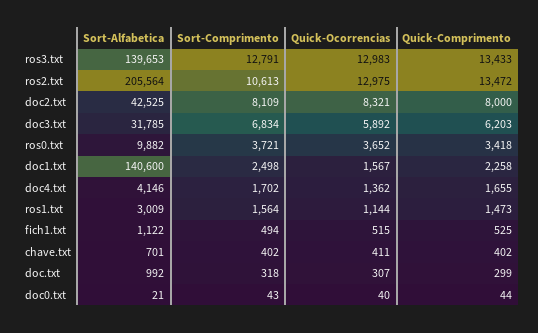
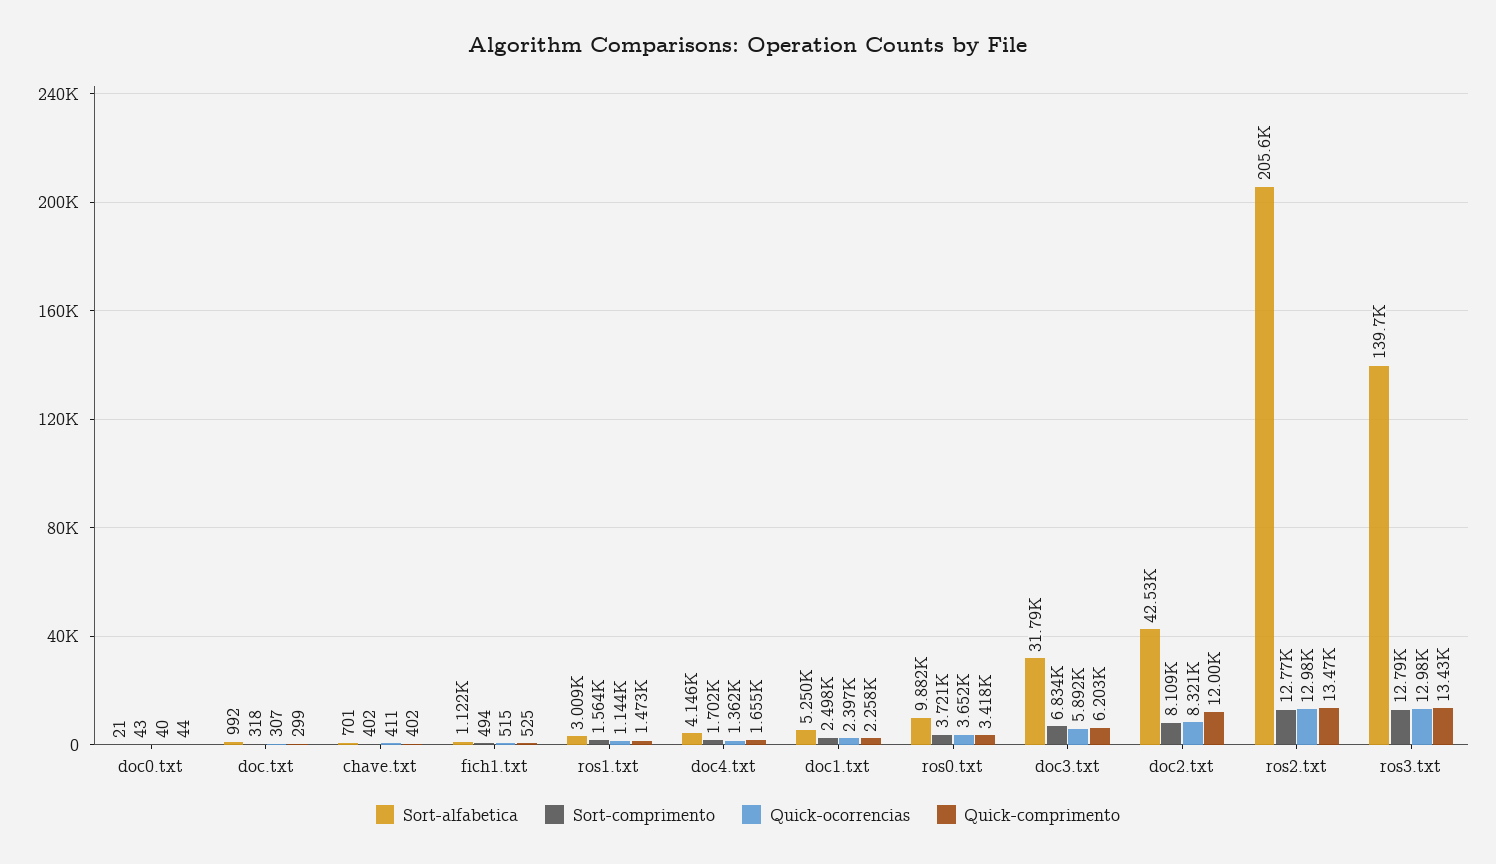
  {
    "Sort-Alfabetica": {
      "ros3.txt": 139653,
      "ros2.txt": 205564,
      "doc2.txt": 42525,
      "doc3.txt": 31785,
      "ros0.txt": 9882,
-     "doc1.txt": 140600,
+     "doc1.txt": 5250,
      "doc4.txt": 4146,
      "ros1.txt": 3009,
      "fich1.txt": 1122,
      "chave.txt": 701,
      "doc.txt": 992,
      "doc0.txt": 21
    },
    "Sort-Comprimento": {
      "ros3.txt": 12791,
-     "ros2.txt": 10613,
+     "ros2.txt": 12770,
      "doc2.txt": 8109,
      "doc3.txt": 6834,
      "ros0.txt": 3721,
      "doc1.txt": 2498,
      "doc4.txt": 1702,
      "ros1.txt": 1564,
      "fich1.txt": 494,
      "chave.txt": 402,
      "doc.txt": 318,
      "doc0.txt": 43
    },
    "Quick-Ocorrencias": {
      "ros3.txt": 12983,
      "ros2.txt": 12975,
      "doc2.txt": 8321,
      "doc3.txt": 5892,
      "ros0.txt": 3652,
-     "doc1.txt": 1567,
+     "doc1.txt": 2397,
      "doc4.txt": 1362,
      "ros1.txt": 1144,
      "fich1.txt": 515,
      "chave.txt": 411,
      "doc.txt": 307,
      "doc0.txt": 40
    },
    "Quick-Comprimento": {
      "ros3.txt": 13433,
      "ros2.txt": 13472,
-     "doc2.txt": 8000,
+     "doc2.txt": 12000,
      "doc3.txt": 6203,
      "ros0.txt": 3418,
      "doc1.txt": 2258,
      "doc4.txt": 1655,
      "ros1.txt": 1473,
      "fich1.txt": 525,
      "chave.txt": 402,
      "doc.txt": 299,
      "doc0.txt": 44
    }
  }

